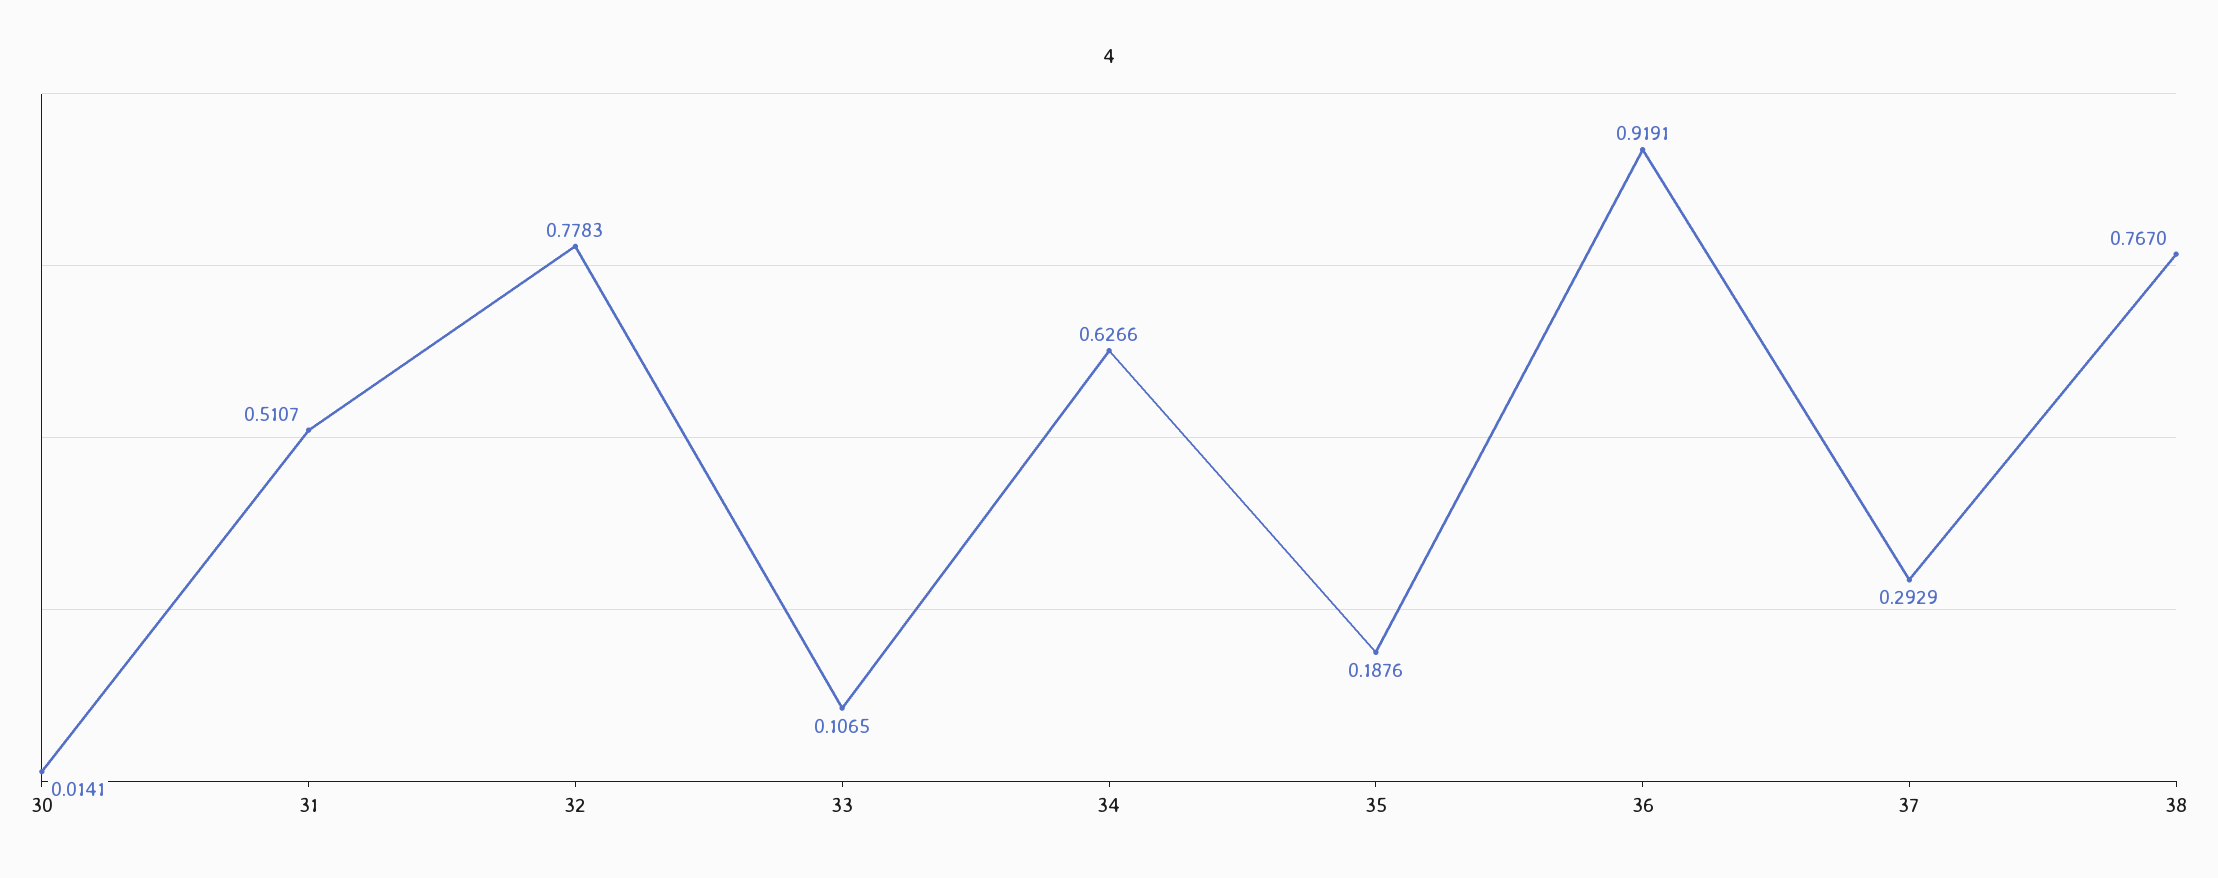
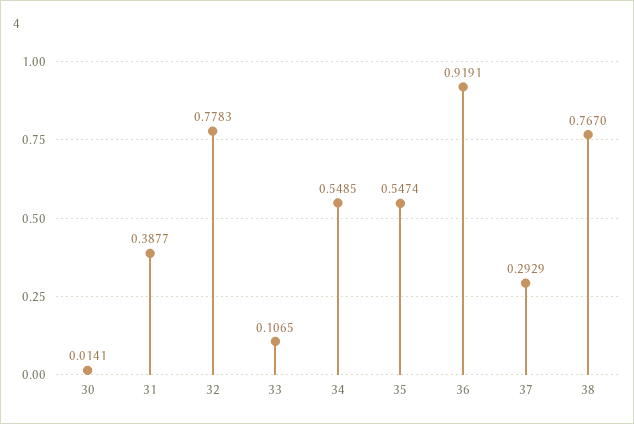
  {
    "30": 0.0141,
-   "31": 0.5107,
+   "31": 0.3877,
    "32": 0.7783,
    "33": 0.1065,
-   "34": 0.6266,
+   "34": 0.5485,
-   "35": 0.1876,
+   "35": 0.5474,
    "36": 0.9191,
    "37": 0.2929,
    "38": 0.767
  }

